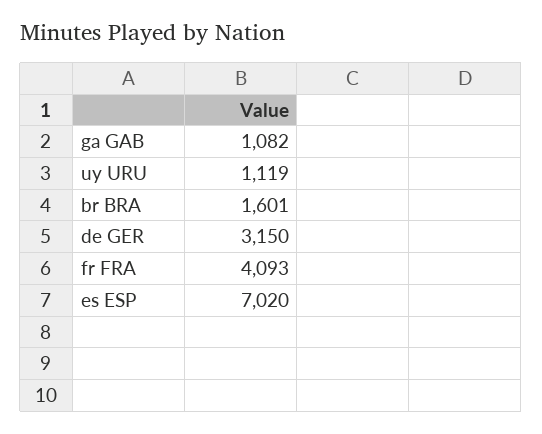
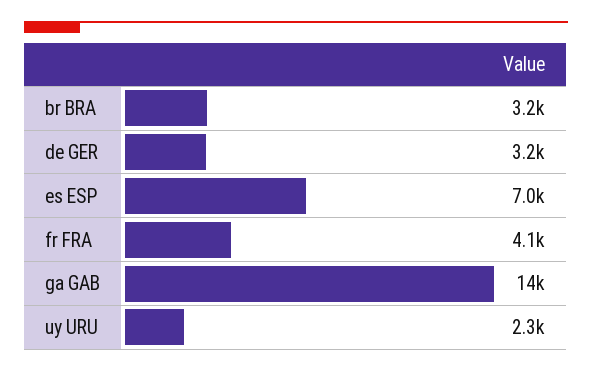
  {
-   "ga GAB": 1082,
+   "ga GAB": 14000,
-   "uy URU": 1119,
+   "uy URU": 2300,
-   "br BRA": 1601,
+   "br BRA": 3200,
    "de GER": 3150,
    "fr FRA": 4093,
    "es ESP": 7020
  }

